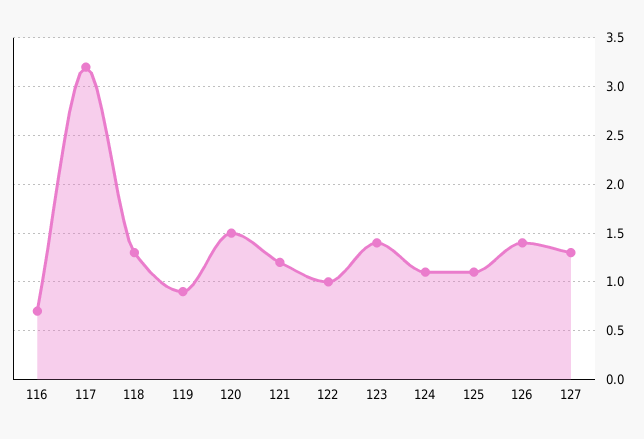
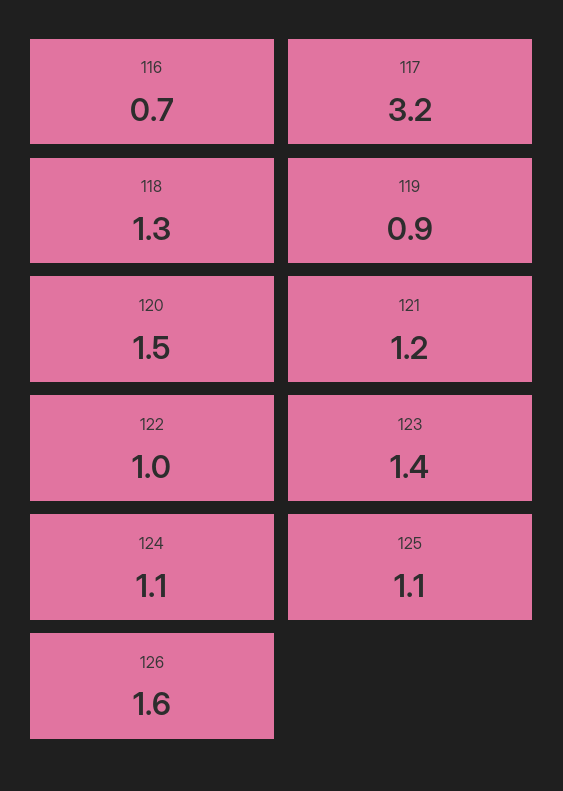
  {
    "116": 0.7,
    "117": 3.2,
    "118": 1.3,
    "119": 0.9,
    "120": 1.5,
    "121": 1.2,
    "122": 1,
    "123": 1.4,
    "124": 1.1,
    "125": 1.1,
-   "126": 1.4,
+   "126": 1.6
-   "127": 1.3
  }

